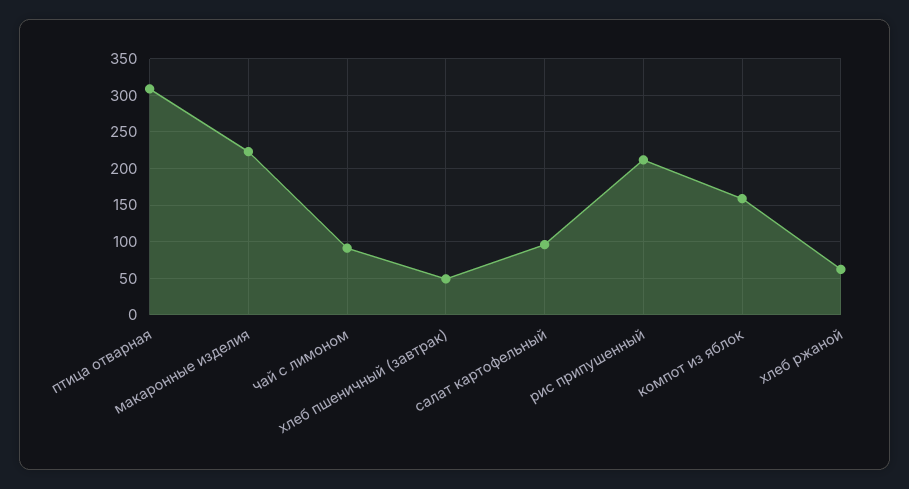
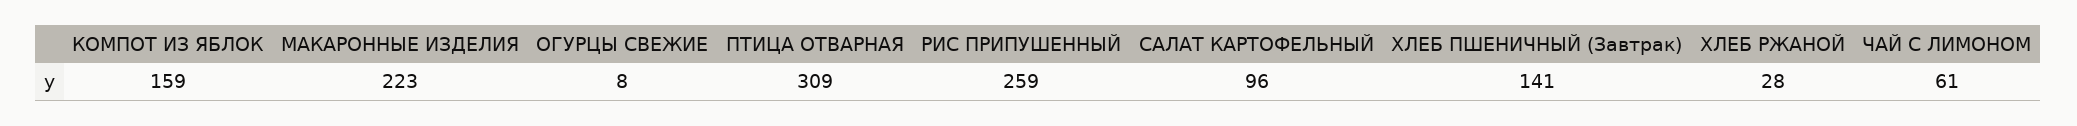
  {
    "птица отварная": 309,
    "макаронные изделия": 223,
-   "чай с лимоном": 90,
+   "чай с лимоном": 61,
-   "хлеб пшеничный (завтрак)": 50,
+   "хлеб пшеничный (завтрак)": 141,
    "салат картофельный": 96,
-   "рис припушенный": 210,
+   "рис припушенный": 259,
    "компот из яблок": 159,
-   "хлеб ржаной": 60
+   "хлеб ржаной": 28,
+   "ОГУРЦЫ СВЕЖИЕ": 8
  }

